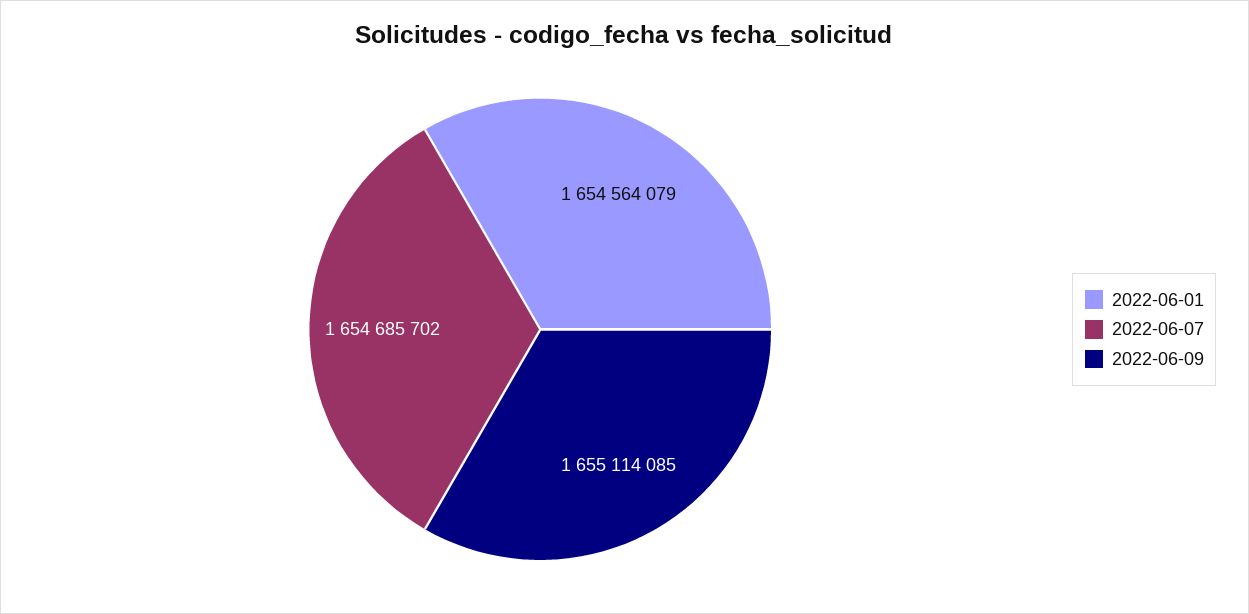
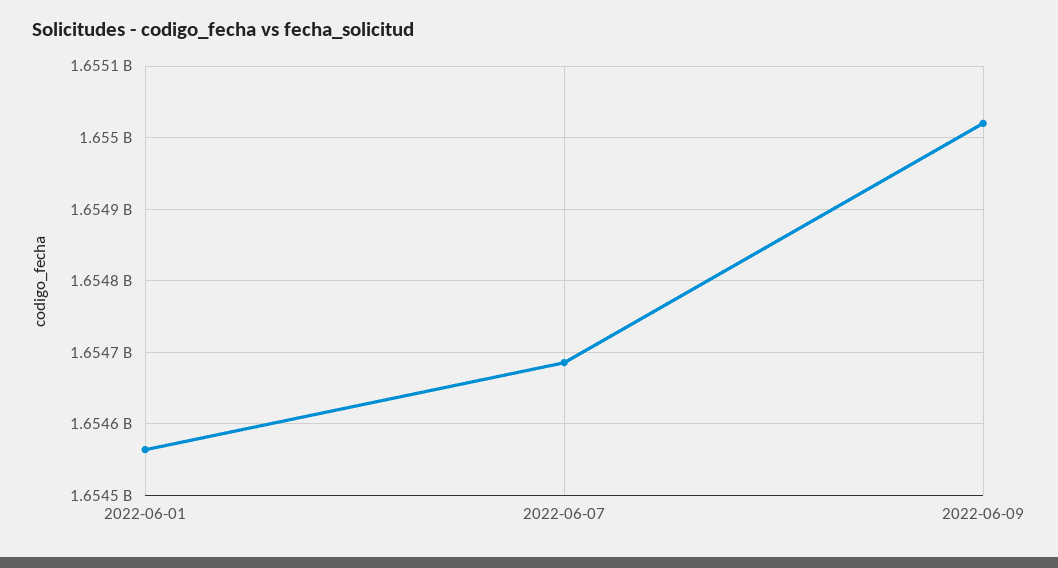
  {
    "2022-06-01": 1654564079,
    "2022-06-07": 1654685702,
-   "2022-06-09": 1655114085
+   "2022-06-09": 1655020000
  }

